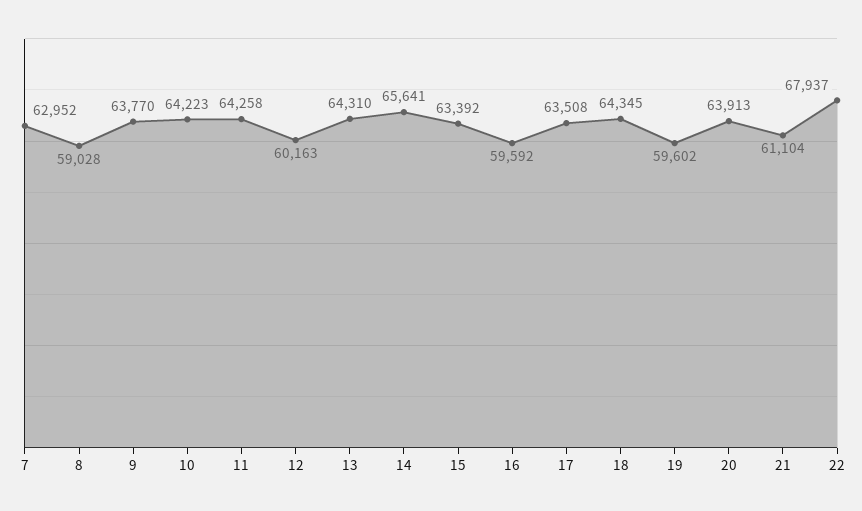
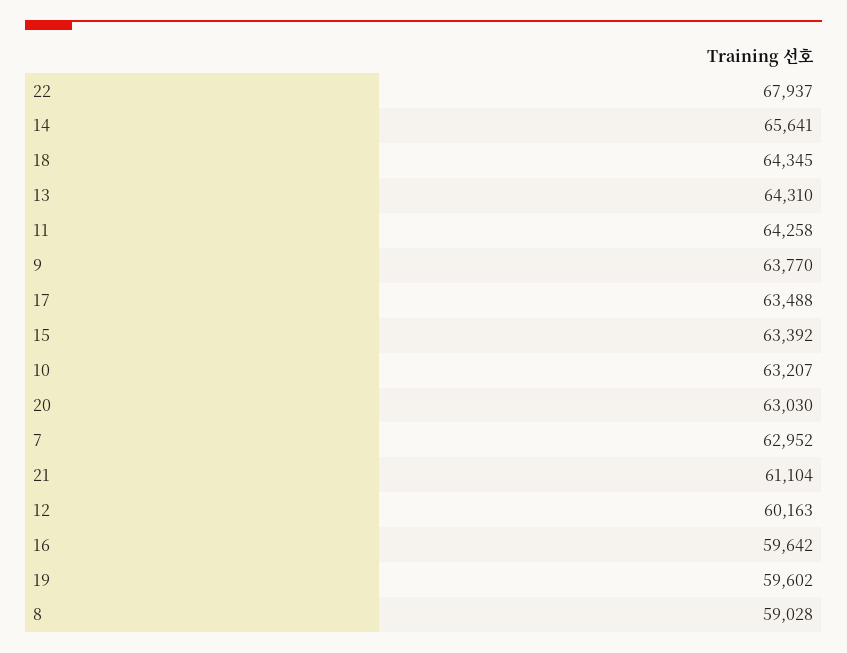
  {
    "7": 62952,
    "8": 59028,
    "9": 63770,
-   "10": 64223,
+   "10": 63207,
    "11": 64258,
    "12": 60163,
    "13": 64310,
    "14": 65641,
    "15": 63392,
-   "16": 59592,
+   "16": 59642,
-   "17": 63508,
+   "17": 63488,
    "18": 64345,
    "19": 59602,
-   "20": 63913,
+   "20": 63030,
    "21": 61104,
    "22": 67937
  }

